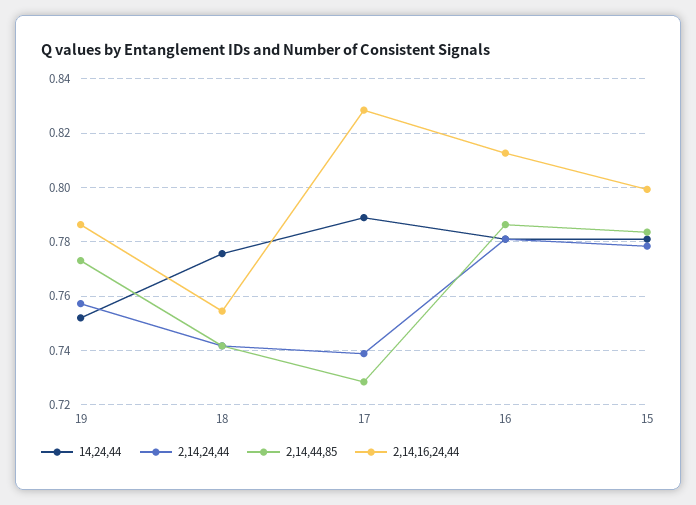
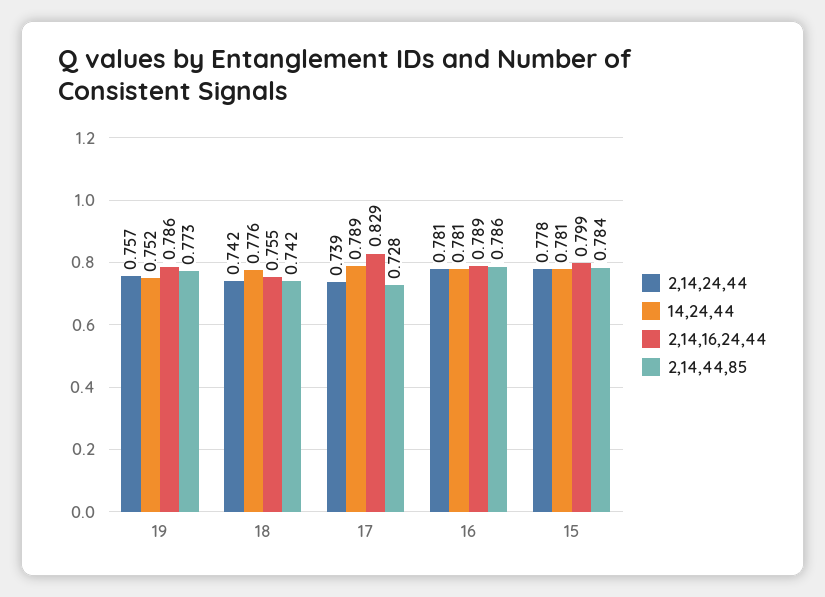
  {
    "14,24,44": {
      "19": 0.752,
      "18": 0.776,
      "17": 0.789,
      "16": 0.781,
      "15": 0.781
    },
    "2,14,24,44": {
      "19": 0.757,
      "18": 0.742,
      "17": 0.739,
      "16": 0.781,
      "15": 0.778
    },
    "2,14,44,85": {
      "19": 0.773,
      "18": 0.742,
      "17": 0.728,
      "16": 0.786,
      "15": 0.784
    },
    "2,14,16,24,44": {
      "19": 0.786,
      "18": 0.755,
      "17": 0.829,
-     "16": 0.8125,
+     "16": 0.789,
      "15": 0.799
    }
  }

